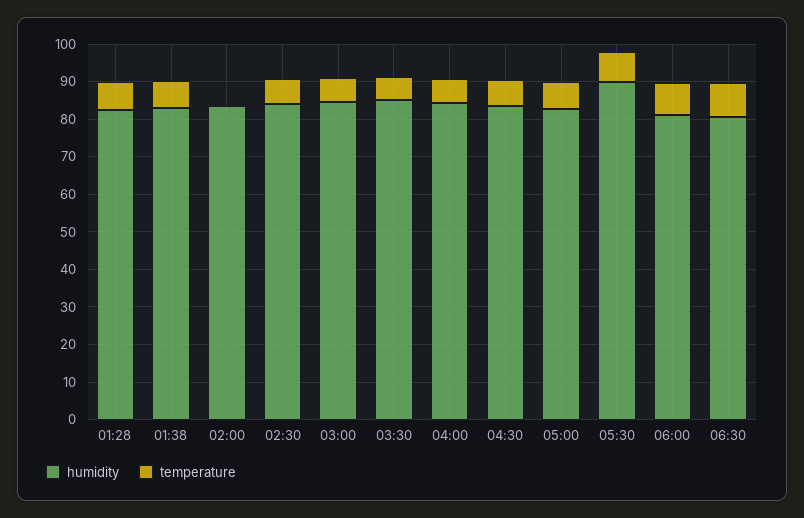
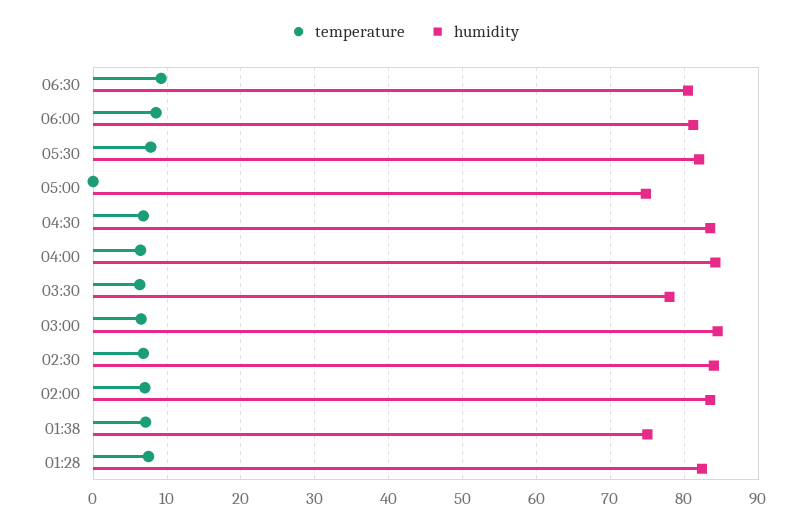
  {
    "humidity": {
      "01:28": 82,
-     "01:38": 82.5,
+     "01:38": 75,
      "02:00": 84,
      "02:30": 84,
      "03:00": 85,
-     "03:30": 85,
+     "03:30": 78,
      "04:00": 84,
      "04:30": 84,
-     "05:00": 82.5,
+     "05:00": 75,
-     "05:30": 90,
+     "05:30": 82,
      "06:00": 81,
      "06:30": 81
    },
    "temperature": {
      "01:28": 8,
      "01:38": 7,
-     "02:00": 0,
+     "02:00": 7,
      "02:30": 7,
      "03:00": 7,
      "03:30": 6,
      "04:00": 6,
      "04:30": 7,
-     "05:00": 7.5,
+     "05:00": 0,
      "05:30": 8,
      "06:00": 9,
      "06:30": 9
    }
  }

